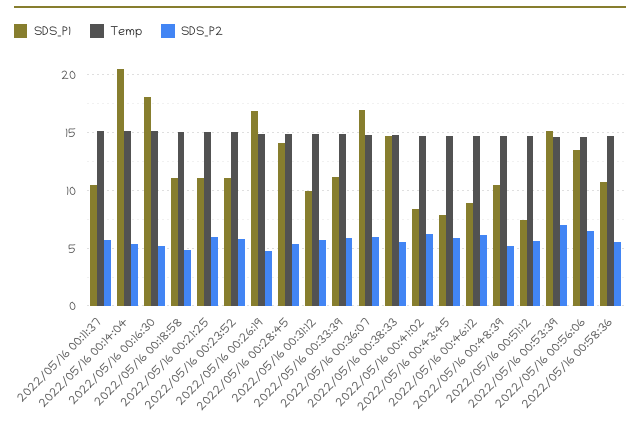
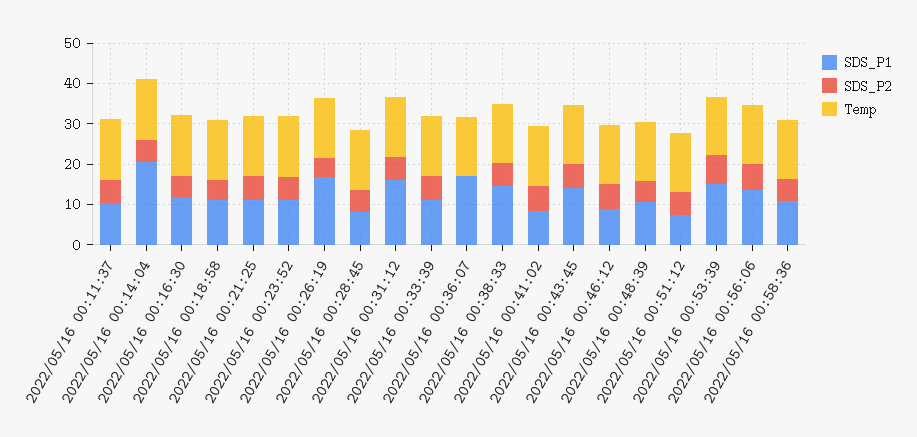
  {
    "SDS_P1": {
      "2022/05/16 00:11:37": 10,
      "2022/05/16 00:14:04": 21,
-     "2022/05/16 00:16:30": 18,
+     "2022/05/16 00:16:30": 12,
      "2022/05/16 00:18:58": 11,
      "2022/05/16 00:21:25": 11,
      "2022/05/16 00:23:52": 11,
      "2022/05/16 00:26:19": 17,
-     "2022/05/16 00:28:45": 14,
+     "2022/05/16 00:28:45": 8,
-     "2022/05/16 00:31:12": 10,
+     "2022/05/16 00:31:12": 16,
      "2022/05/16 00:33:39": 11,
      "2022/05/16 00:36:07": 17,
      "2022/05/16 00:38:33": 15,
      "2022/05/16 00:41:02": 8,
-     "2022/05/16 00:43:45": 8,
+     "2022/05/16 00:43:45": 14,
      "2022/05/16 00:46:12": 9,
      "2022/05/16 00:48:39": 10,
      "2022/05/16 00:51:12": 7,
      "2022/05/16 00:53:39": 15,
      "2022/05/16 00:56:06": 13,
      "2022/05/16 00:58:36": 11
    },
    "Temp": {
      "2022/05/16 00:11:37": 15,
      "2022/05/16 00:14:04": 15,
      "2022/05/16 00:16:30": 15,
      "2022/05/16 00:18:58": 15,
      "2022/05/16 00:21:25": 15,
      "2022/05/16 00:23:52": 15,
      "2022/05/16 00:26:19": 15,
      "2022/05/16 00:28:45": 15,
      "2022/05/16 00:31:12": 15,
      "2022/05/16 00:33:39": 15,
      "2022/05/16 00:36:07": 15,
      "2022/05/16 00:38:33": 15,
      "2022/05/16 00:41:02": 15,
      "2022/05/16 00:43:45": 15,
      "2022/05/16 00:46:12": 15,
      "2022/05/16 00:48:39": 15,
      "2022/05/16 00:51:12": 15,
      "2022/05/16 00:53:39": 15,
      "2022/05/16 00:56:06": 15,
      "2022/05/16 00:58:36": 15
    },
    "SDS_P2": {
      "2022/05/16 00:11:37": 6,
      "2022/05/16 00:14:04": 5,
      "2022/05/16 00:16:30": 5,
      "2022/05/16 00:18:58": 5,
      "2022/05/16 00:21:25": 6,
      "2022/05/16 00:23:52": 6,
      "2022/05/16 00:26:19": 5,
      "2022/05/16 00:28:45": 5,
      "2022/05/16 00:31:12": 6,
      "2022/05/16 00:33:39": 6,
-     "2022/05/16 00:36:07": 6,
+     "2022/05/16 00:36:07": 0,
      "2022/05/16 00:38:33": 6,
      "2022/05/16 00:41:02": 6,
      "2022/05/16 00:43:45": 6,
      "2022/05/16 00:46:12": 6,
      "2022/05/16 00:48:39": 5,
      "2022/05/16 00:51:12": 6,
      "2022/05/16 00:53:39": 7,
      "2022/05/16 00:56:06": 6,
      "2022/05/16 00:58:36": 6
    }
  }

